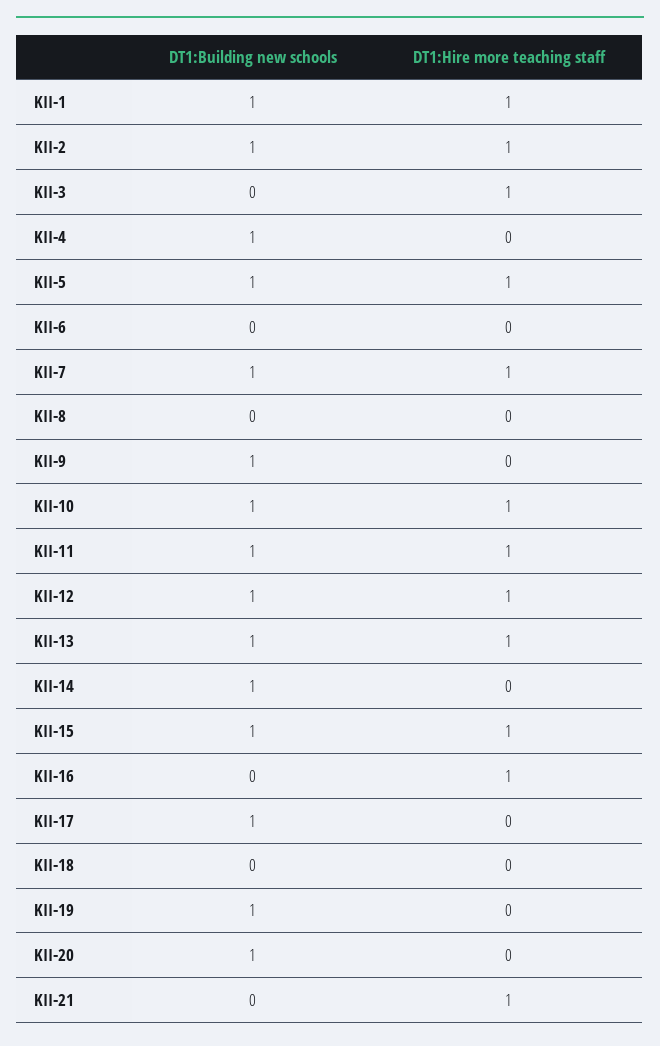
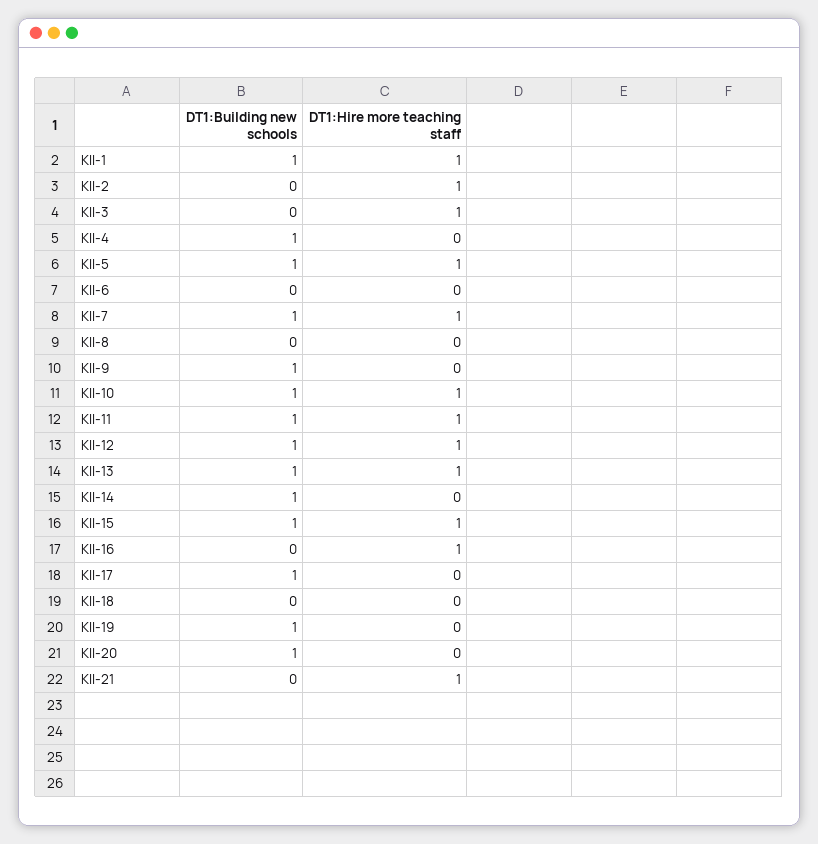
  {
    "DT1:Building new schools": {
      "KII-1": 1,
-     "KII-2": 1,
+     "KII-2": 0,
      "KII-3": 0,
      "KII-4": 1,
      "KII-5": 1,
      "KII-6": 0,
      "KII-7": 1,
      "KII-8": 0,
      "KII-9": 1,
      "KII-10": 1,
      "KII-11": 1,
      "KII-12": 1,
      "KII-13": 1,
      "KII-14": 1,
      "KII-15": 1,
      "KII-16": 0,
      "KII-17": 1,
      "KII-18": 0,
      "KII-19": 1,
      "KII-20": 1,
      "KII-21": 0
    },
    "DT1:Hire more teaching staff": {
      "KII-1": 1,
      "KII-2": 1,
      "KII-3": 1,
      "KII-4": 0,
      "KII-5": 1,
      "KII-6": 0,
      "KII-7": 1,
      "KII-8": 0,
      "KII-9": 0,
      "KII-10": 1,
      "KII-11": 1,
      "KII-12": 1,
      "KII-13": 1,
      "KII-14": 0,
      "KII-15": 1,
      "KII-16": 1,
      "KII-17": 0,
      "KII-18": 0,
      "KII-19": 0,
      "KII-20": 0,
      "KII-21": 1
    }
  }

